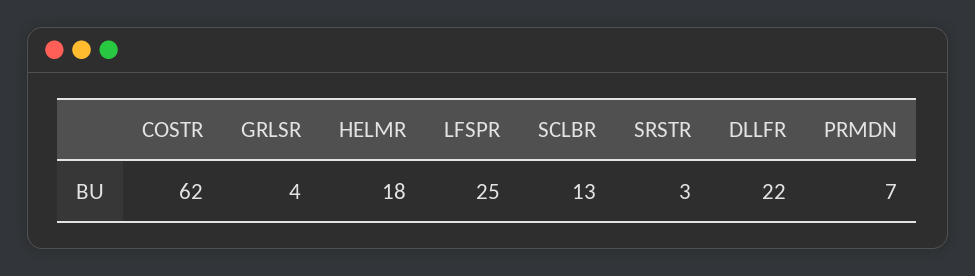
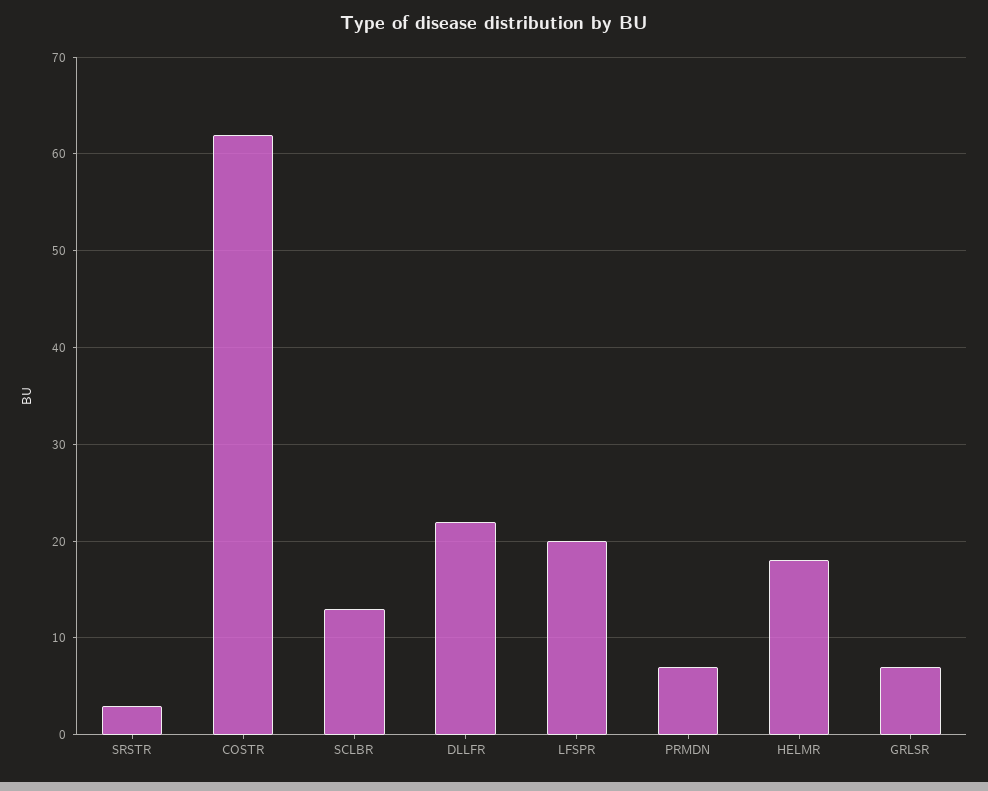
  {
    "COSTR": 62,
-   "GRLSR": 4,
+   "GRLSR": 7,
    "HELMR": 18,
-   "LFSPR": 25,
+   "LFSPR": 20,
    "SCLBR": 13,
    "SRSTR": 3,
    "DLLFR": 22,
    "PRMDN": 7
  }

